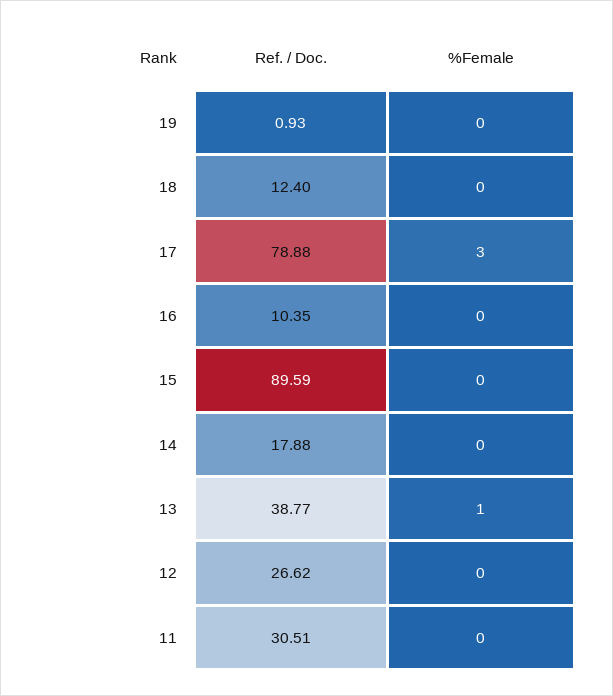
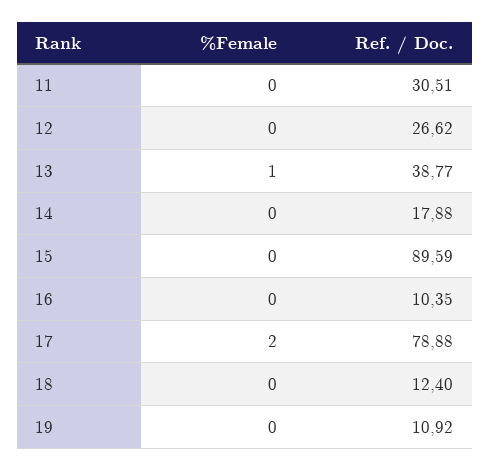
  {
    "Ref. / Doc.": {
-     "19": 0.93,
+     "19": 10.92,
      "18": 12.4,
      "17": 78.88,
      "16": 10.35,
      "15": 89.59,
      "14": 17.88,
      "13": 38.77,
      "12": 26.62,
      "11": 30.51
    },
    "%Female": {
      "19": 0,
      "18": 0,
-     "17": 3,
+     "17": 2,
      "16": 0,
      "15": 0,
      "14": 0,
      "13": 1,
      "12": 0,
      "11": 0
    }
  }

